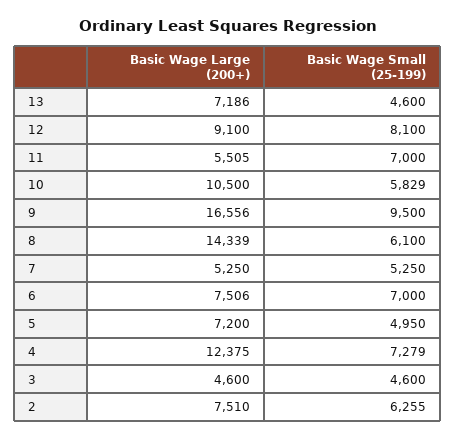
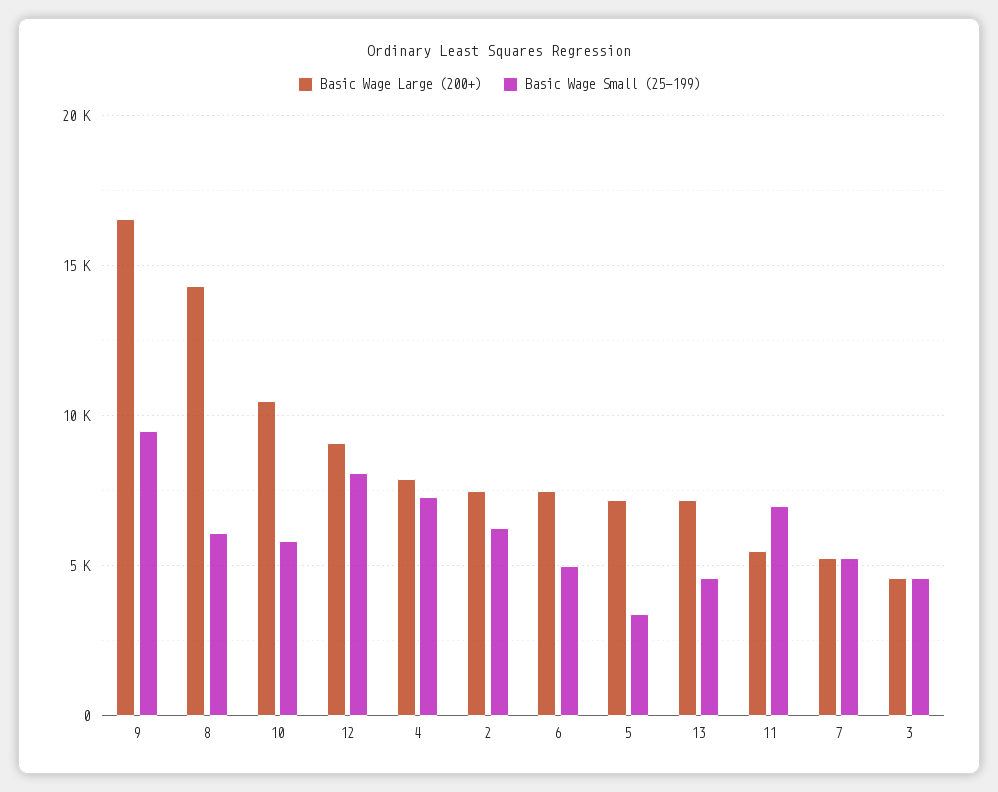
  {
    "Basic Wage Large (200+)": {
      "13": 7186,
      "12": 9100,
      "11": 5505,
      "10": 10500,
      "9": 16556,
      "8": 14339,
      "7": 5250,
      "6": 7506,
      "5": 7200,
-     "4": 12375,
+     "4": 8000,
      "3": 4600,
      "2": 7510
    },
    "Basic Wage Small (25-199)": {
      "13": 4600,
      "12": 8100,
      "11": 7000,
      "10": 5829,
      "9": 9500,
      "8": 6100,
      "7": 5250,
-     "6": 7000,
+     "6": 5000,
-     "5": 4950,
+     "5": 3500,
      "4": 7279,
      "3": 4600,
      "2": 6255
    }
  }

